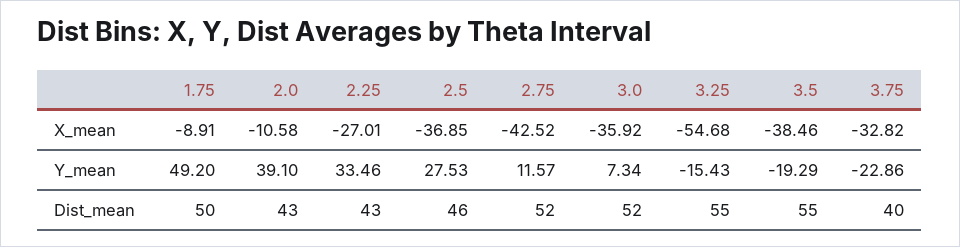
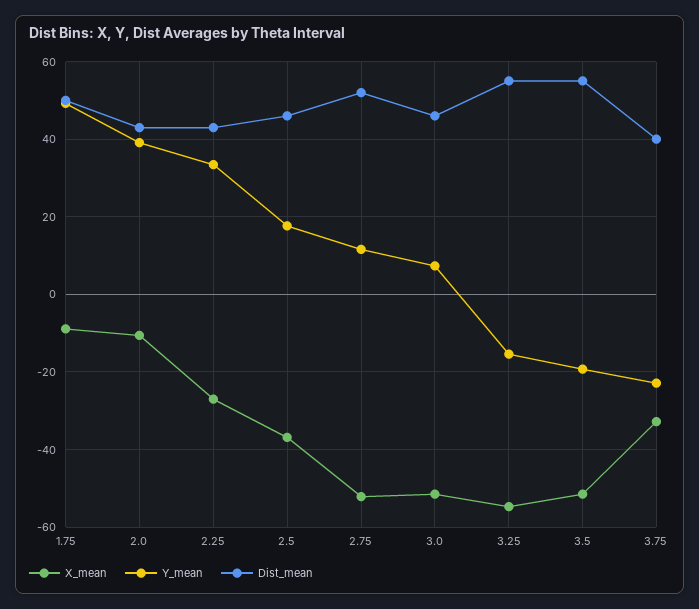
  {
    "X_mean": {
      "1.75": -8.91,
      "2.0": -10.58,
      "2.25": -27.01,
      "2.5": -36.85,
-     "2.75": -42.52,
+     "2.75": -52,
-     "3.0": -35.92,
+     "3.0": -52,
      "3.25": -54.68,
-     "3.5": -38.46,
+     "3.5": -52,
      "3.75": -32.82
    },
    "Y_mean": {
      "1.75": 49.2,
      "2.0": 39.1,
      "2.25": 33.46,
-     "2.5": 27.53,
+     "2.5": 18,
      "2.75": 11.57,
      "3.0": 7.34,
      "3.25": -15.43,
      "3.5": -19.29,
      "3.75": -22.86
    },
    "Dist_mean": {
      "1.75": 50,
      "2.0": 43,
      "2.25": 43,
      "2.5": 46,
      "2.75": 52,
-     "3.0": 52,
+     "3.0": 46,
      "3.25": 55,
      "3.5": 55,
      "3.75": 40
    }
  }

